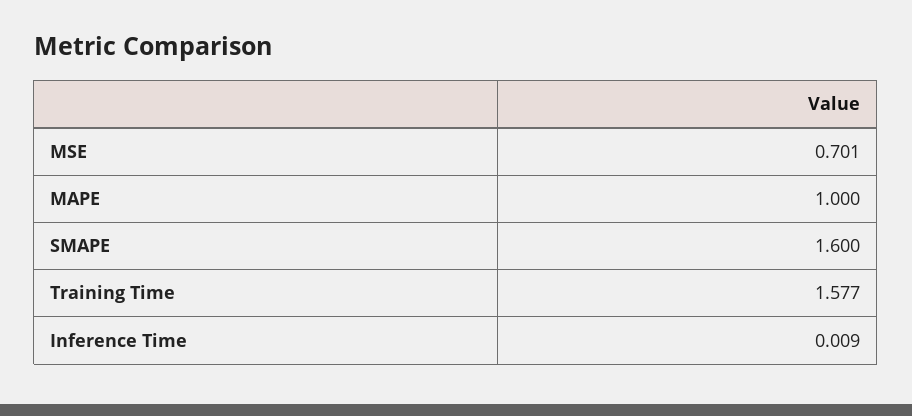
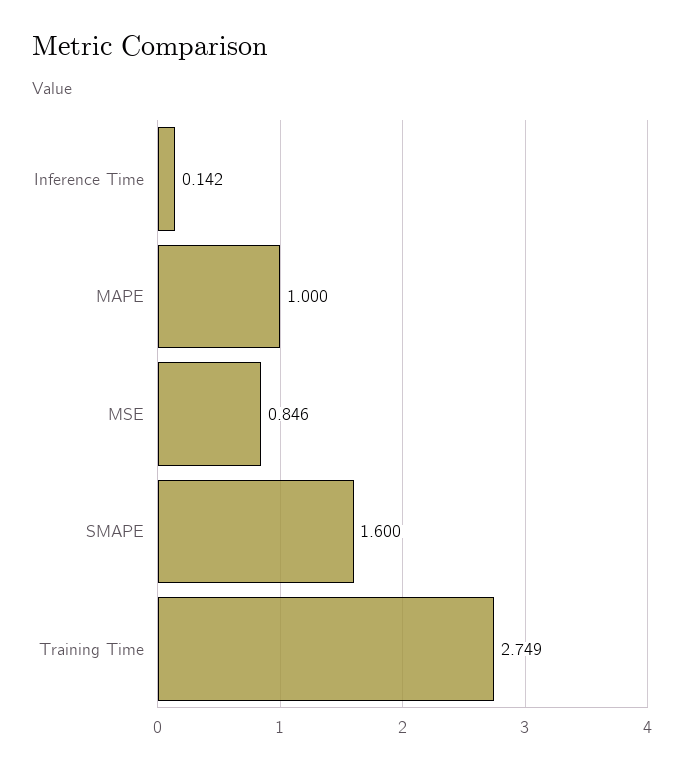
  {
-   "MSE": 0.701,
+   "MSE": 0.846,
    "MAPE": 1,
    "SMAPE": 1.6,
-   "Training Time": 1.577,
+   "Training Time": 2.749,
-   "Inference Time": 0.009
+   "Inference Time": 0.142
  }

